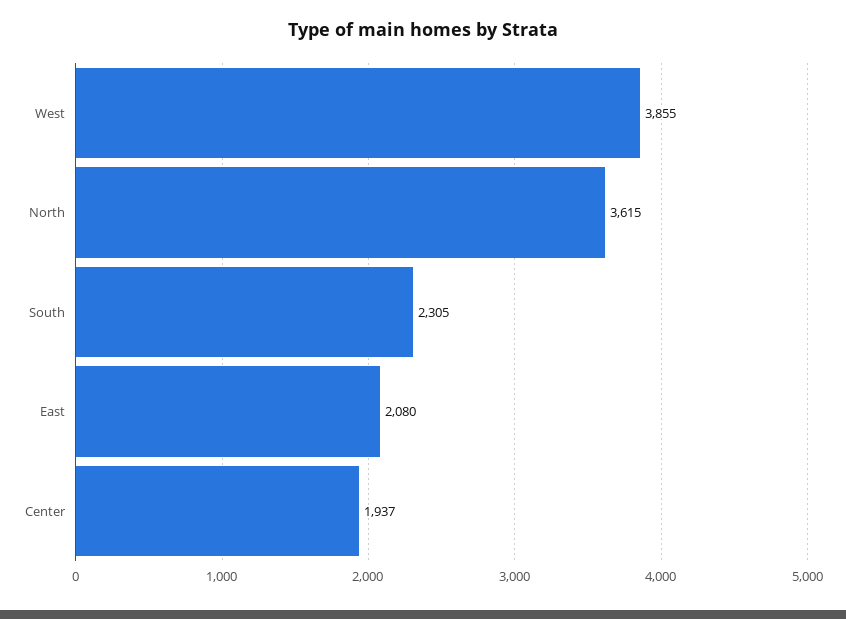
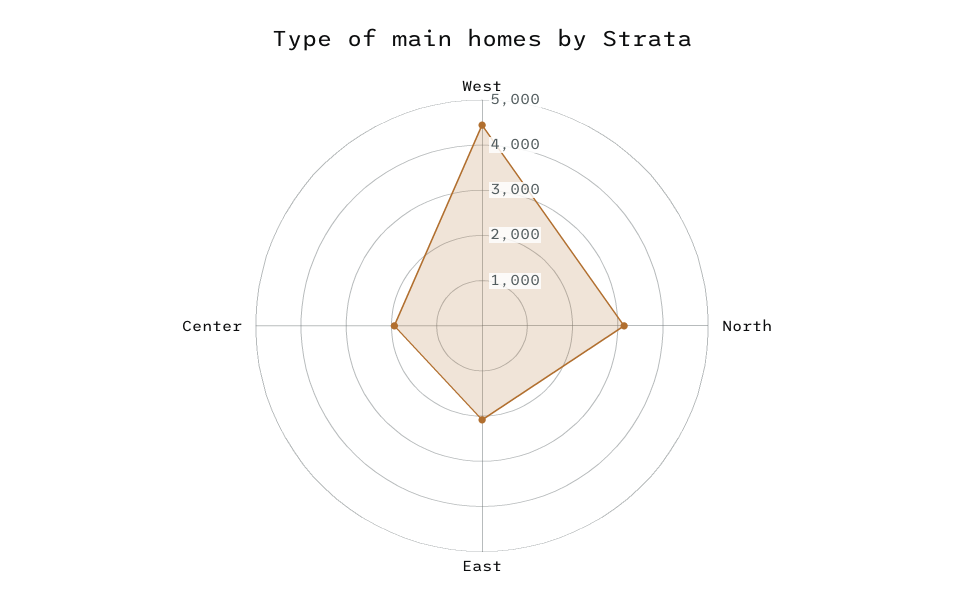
  {
-   "West": 3855,
+   "West": 4400,
-   "North": 3615,
+   "North": 3200,
-   "South": 2305,
    "East": 2080,
    "Center": 1937
  }

